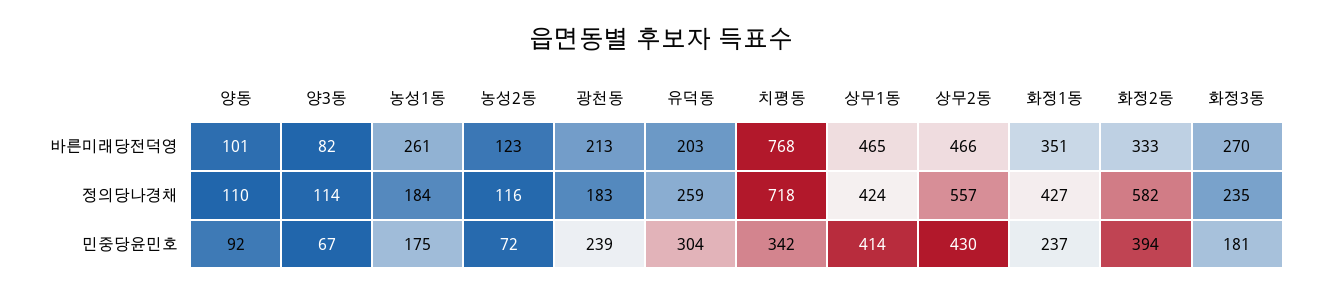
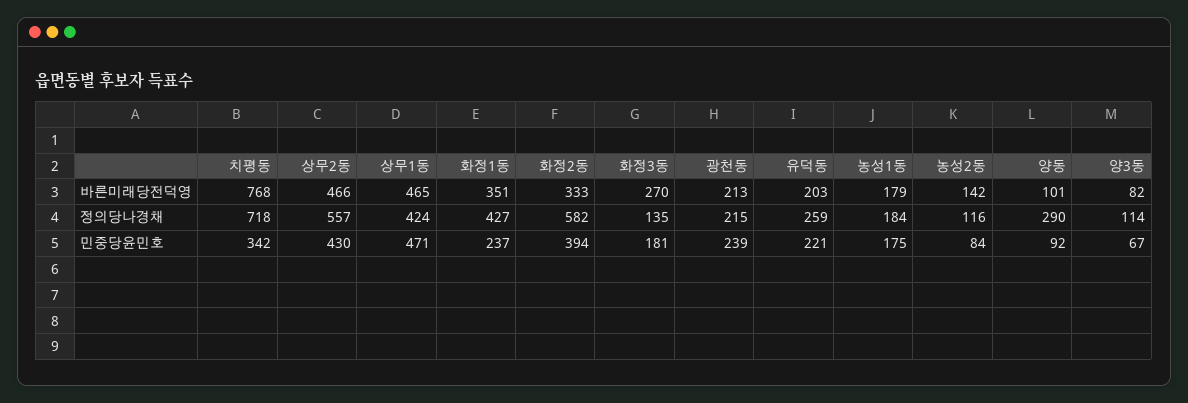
  {
    "양동": {
      "바른미래당전덕영": 101,
-     "정의당나경채": 110,
+     "정의당나경채": 290,
      "민중당윤민호": 92
    },
    "양3동": {
      "바른미래당전덕영": 82,
      "정의당나경채": 114,
      "민중당윤민호": 67
    },
    "농성1동": {
-     "바른미래당전덕영": 261,
+     "바른미래당전덕영": 179,
      "정의당나경채": 184,
      "민중당윤민호": 175
    },
    "농성2동": {
-     "바른미래당전덕영": 123,
+     "바른미래당전덕영": 142,
      "정의당나경채": 116,
-     "민중당윤민호": 72
+     "민중당윤민호": 84
    },
    "광천동": {
      "바른미래당전덕영": 213,
-     "정의당나경채": 183,
+     "정의당나경채": 215,
      "민중당윤민호": 239
    },
    "유덕동": {
      "바른미래당전덕영": 203,
      "정의당나경채": 259,
-     "민중당윤민호": 304
+     "민중당윤민호": 221
    },
    "치평동": {
      "바른미래당전덕영": 768,
      "정의당나경채": 718,
      "민중당윤민호": 342
    },
    "상무1동": {
      "바른미래당전덕영": 465,
      "정의당나경채": 424,
-     "민중당윤민호": 414
+     "민중당윤민호": 471
    },
    "상무2동": {
      "바른미래당전덕영": 466,
      "정의당나경채": 557,
      "민중당윤민호": 430
    },
    "화정1동": {
      "바른미래당전덕영": 351,
      "정의당나경채": 427,
      "민중당윤민호": 237
    },
    "화정2동": {
      "바른미래당전덕영": 333,
      "정의당나경채": 582,
      "민중당윤민호": 394
    },
    "화정3동": {
      "바른미래당전덕영": 270,
-     "정의당나경채": 235,
+     "정의당나경채": 135,
      "민중당윤민호": 181
    }
  }

